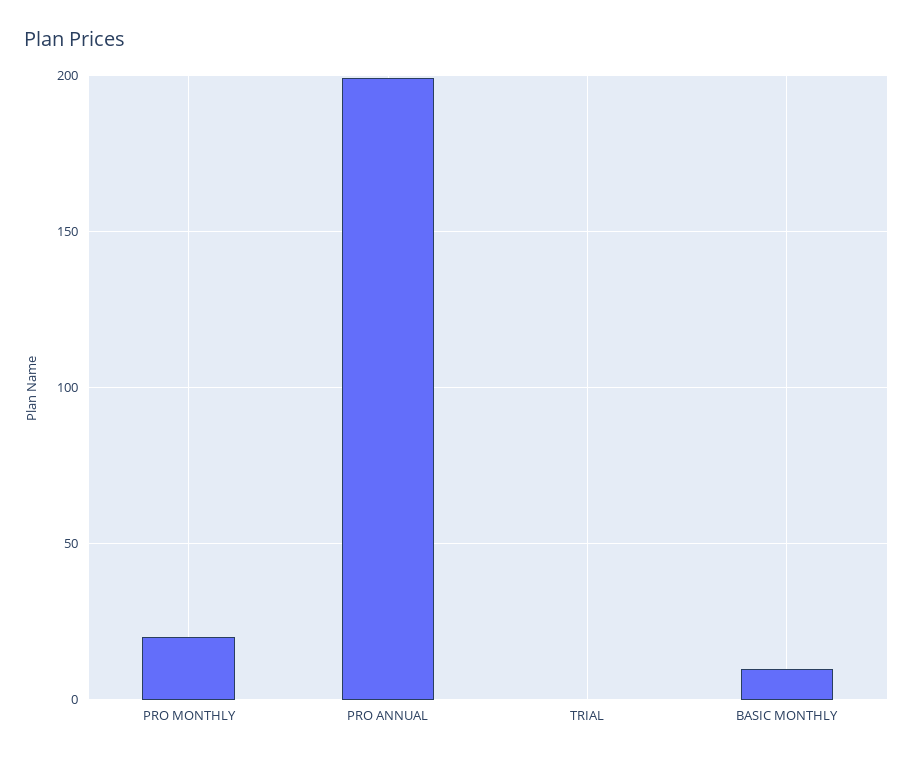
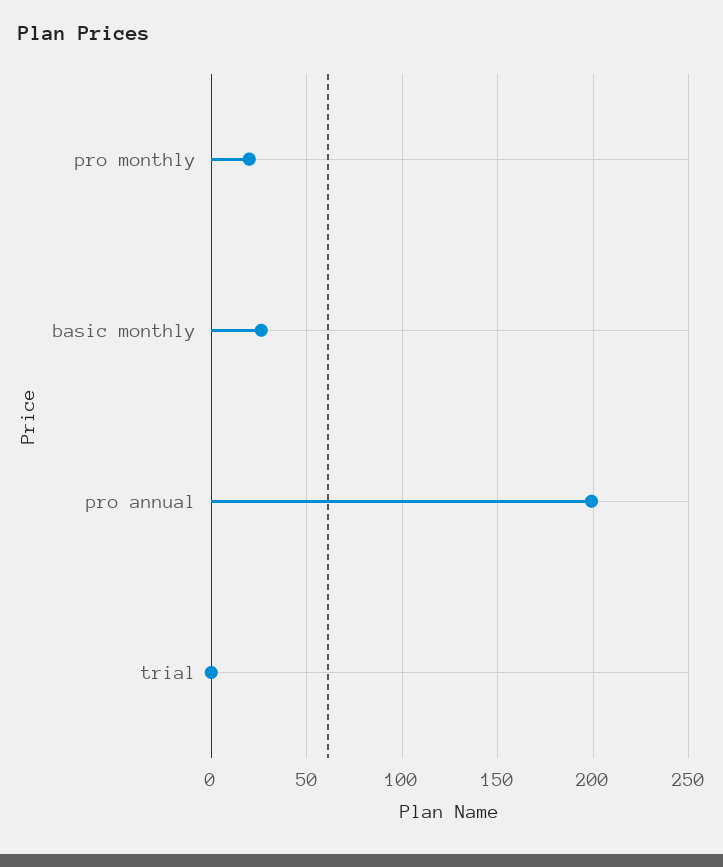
  {
    "PRO MONTHLY": 20,
    "PRO ANNUAL": 200,
    "TRIAL": 0,
-   "BASIC MONTHLY": 10
+   "BASIC MONTHLY": 25
  }

